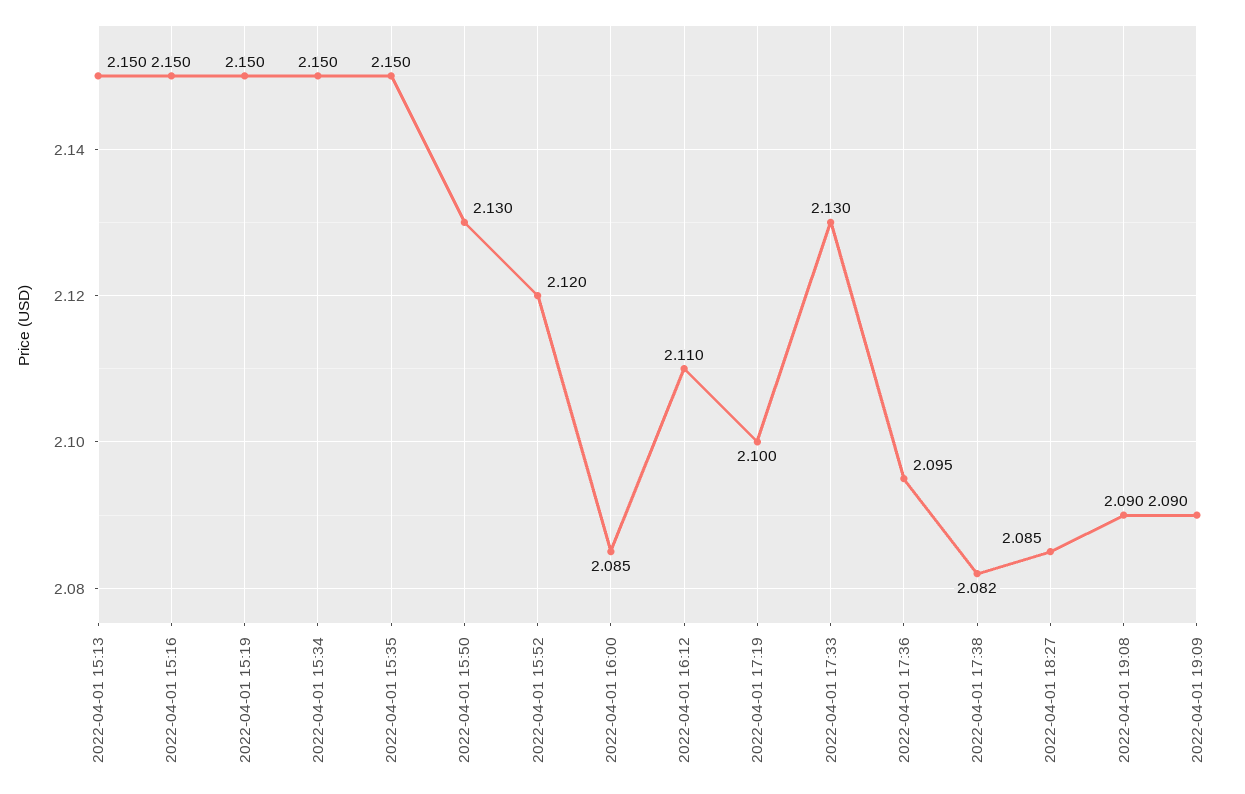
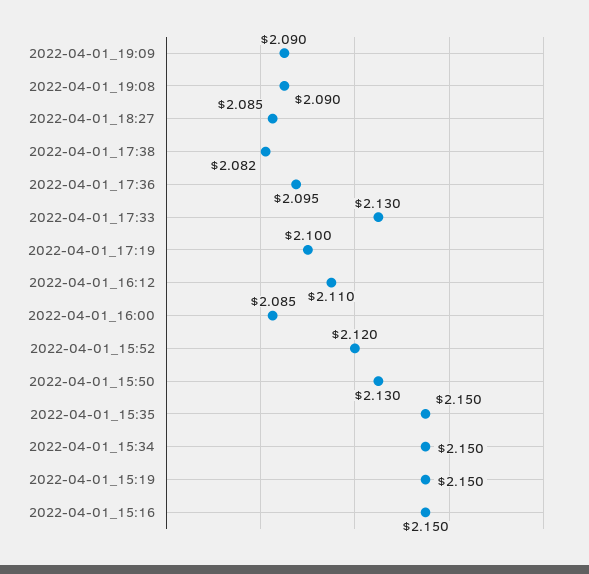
  {
-   "2022-04-01 15:13": 2.15,
    "2022-04-01 15:16": 2.15,
    "2022-04-01 15:19": 2.15,
    "2022-04-01 15:34": 2.15,
    "2022-04-01 15:35": 2.15,
    "2022-04-01 15:50": 2.13,
    "2022-04-01 15:52": 2.12,
    "2022-04-01 16:00": 2.085,
    "2022-04-01 16:12": 2.11,
    "2022-04-01 17:19": 2.1,
    "2022-04-01 17:33": 2.13,
    "2022-04-01 17:36": 2.095,
    "2022-04-01 17:38": 2.082,
    "2022-04-01 18:27": 2.085,
    "2022-04-01 19:08": 2.09,
    "2022-04-01 19:09": 2.09
  }

